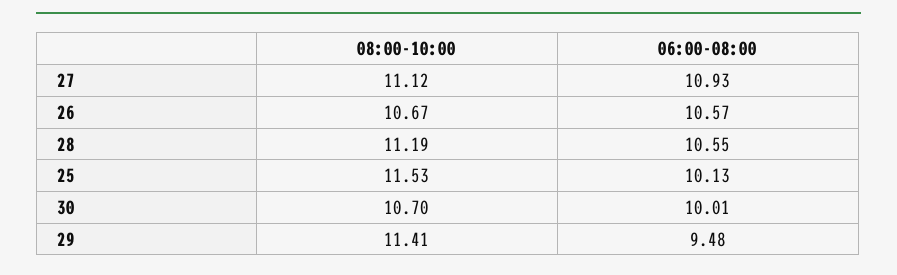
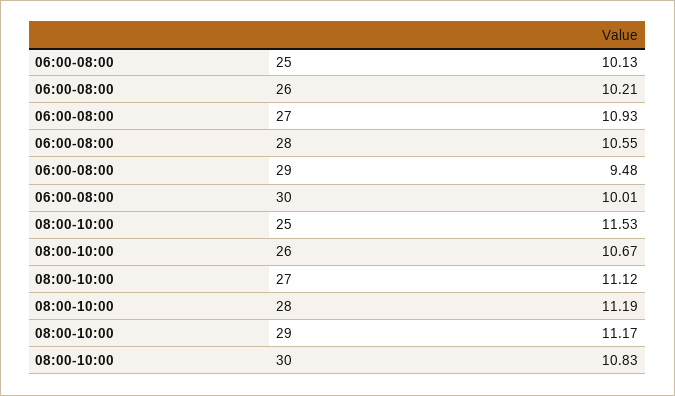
  {
    "08:00-10:00": {
      "27": 11.12,
      "26": 10.67,
      "28": 11.19,
      "25": 11.53,
-     "30": 10.7,
+     "30": 10.83,
-     "29": 11.41
+     "29": 11.17
    },
    "06:00-08:00": {
      "27": 10.93,
-     "26": 10.57,
+     "26": 10.21,
      "28": 10.55,
      "25": 10.13,
      "30": 10.01,
      "29": 9.48
    }
  }

